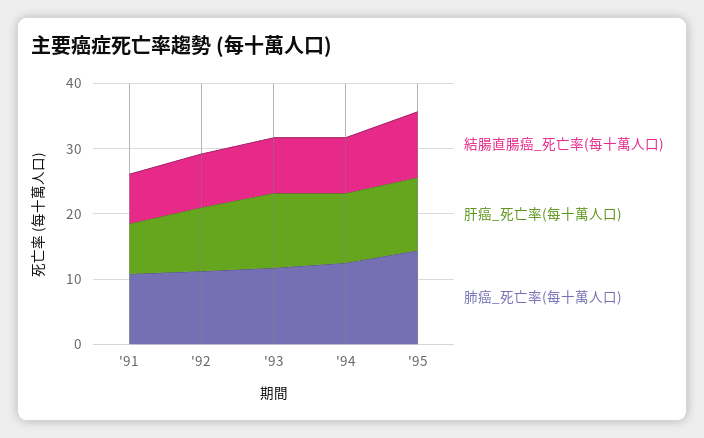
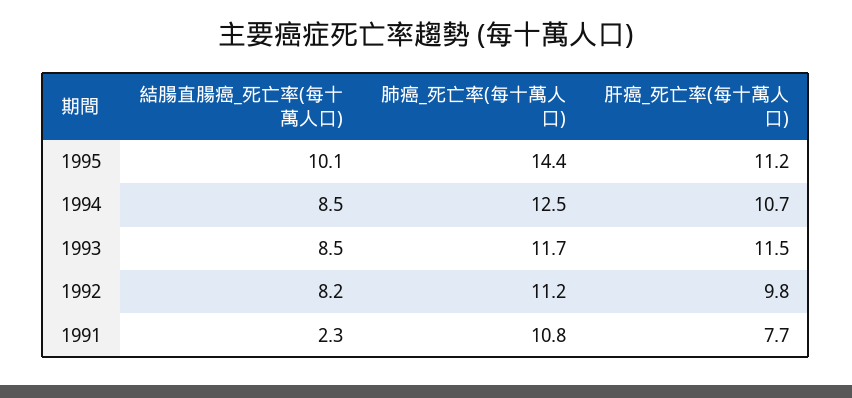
  {
    "結腸直腸癌_死亡率(每十萬人口)": {
-     "'91": 8,
+     "'91": 2.3,
      "'92": 8.2,
      "'93": 8.5,
      "'94": 8.5,
      "'95": 10.1
    },
    "肝癌_死亡率(每十萬人口)": {
      "'91": 7.7,
      "'92": 9.8,
      "'93": 11.5,
      "'94": 10.7,
      "'95": 11.2
    },
    "肺癌_死亡率(每十萬人口)": {
      "'91": 10.8,
      "'92": 11.2,
      "'93": 11.7,
      "'94": 12.5,
      "'95": 14.4
    }
  }

